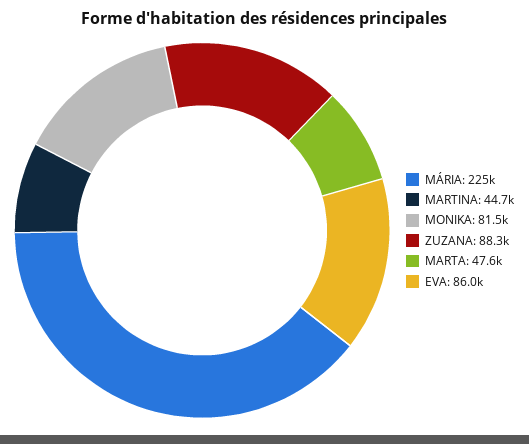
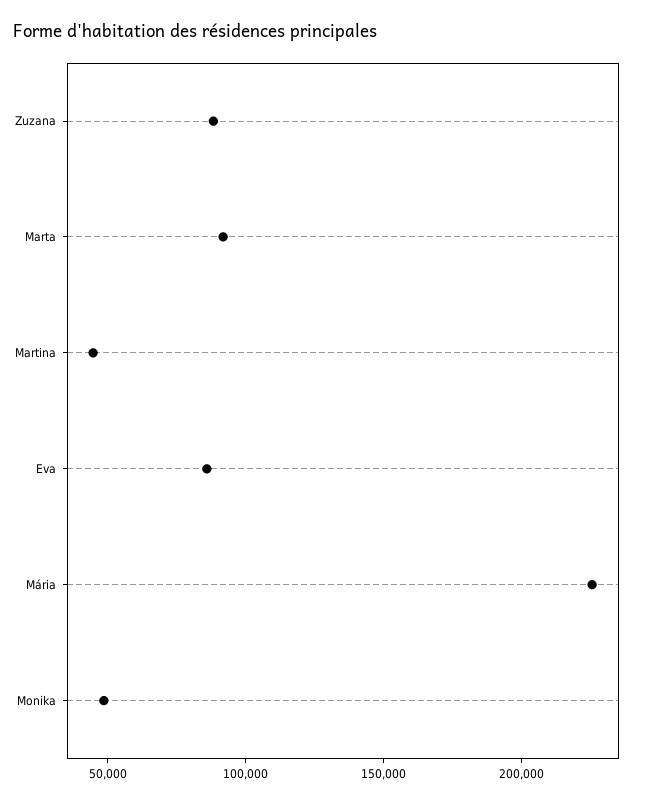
  {
    "MÁRIA": 225000,
    "MARTINA": 44700,
-   "MONIKA": 81500,
+   "MONIKA": 50000,
    "ZUZANA": 88300,
-   "MARTA": 47600,
+   "MARTA": 90000,
    "EVA": 86000
  }

